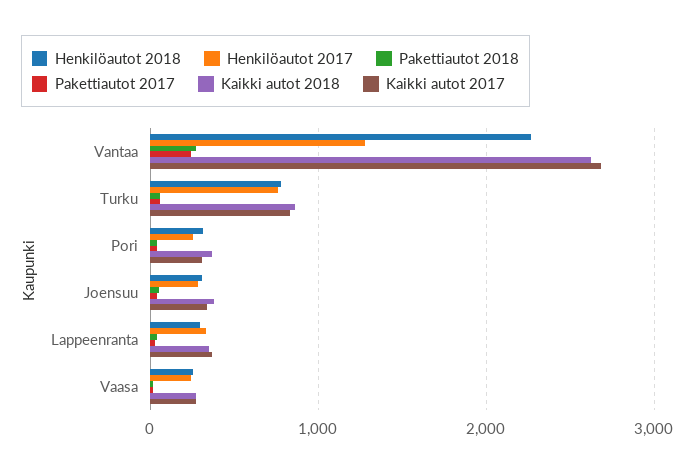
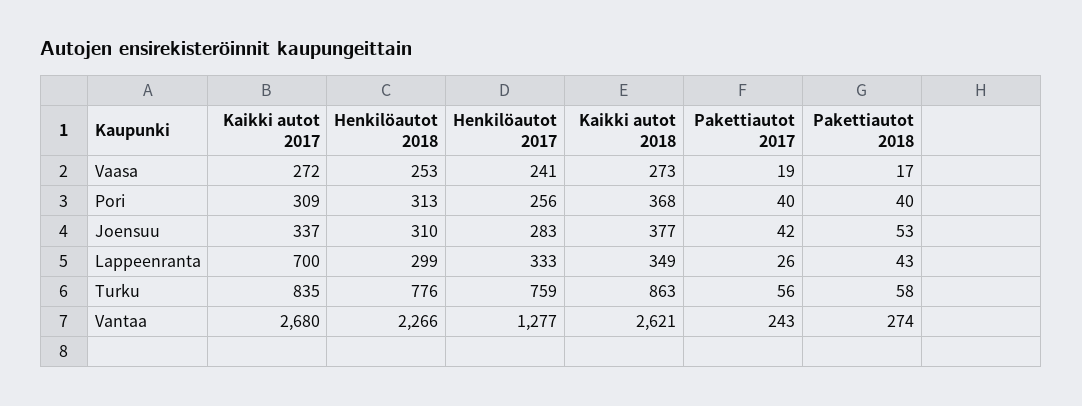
  {
    "Henkilöautot 2018": {
      "Vantaa": 2266,
      "Turku": 776,
      "Pori": 313,
      "Joensuu": 310,
      "Lappeenranta": 299,
      "Vaasa": 253
    },
    "Henkilöautot 2017": {
      "Vantaa": 1277,
      "Turku": 759,
      "Pori": 256,
      "Joensuu": 283,
      "Lappeenranta": 333,
      "Vaasa": 241
    },
    "Pakettiautot 2018": {
      "Vantaa": 274,
      "Turku": 58,
      "Pori": 40,
      "Joensuu": 53,
      "Lappeenranta": 43,
      "Vaasa": 17
    },
    "Pakettiautot 2017": {
      "Vantaa": 243,
      "Turku": 56,
      "Pori": 40,
      "Joensuu": 42,
      "Lappeenranta": 26,
      "Vaasa": 19
    },
    "Kaikki autot 2018": {
      "Vantaa": 2621,
      "Turku": 863,
      "Pori": 368,
      "Joensuu": 377,
      "Lappeenranta": 349,
      "Vaasa": 273
    },
    "Kaikki autot 2017": {
      "Vantaa": 2680,
      "Turku": 835,
      "Pori": 309,
      "Joensuu": 337,
-     "Lappeenranta": 400,
+     "Lappeenranta": 700,
      "Vaasa": 272
    }
  }

